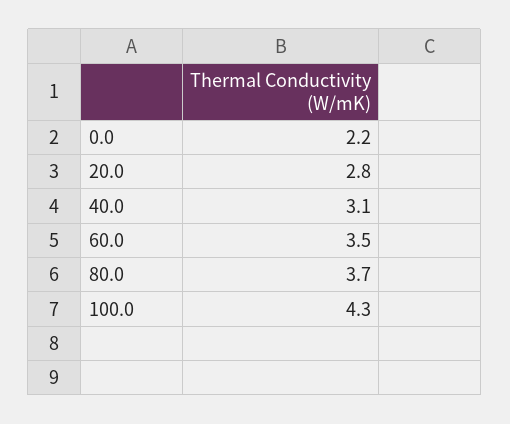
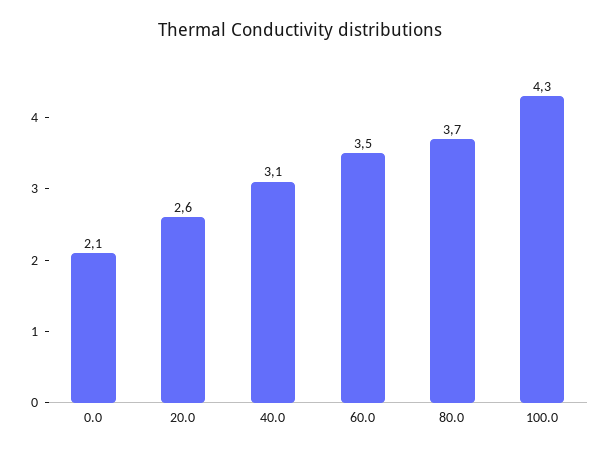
  {
-   "0.0": 2.2,
+   "0.0": 2.1,
-   "20.0": 2.8,
+   "20.0": 2.6,
    "40.0": 3.1,
    "60.0": 3.5,
    "80.0": 3.7,
    "100.0": 4.3
  }

